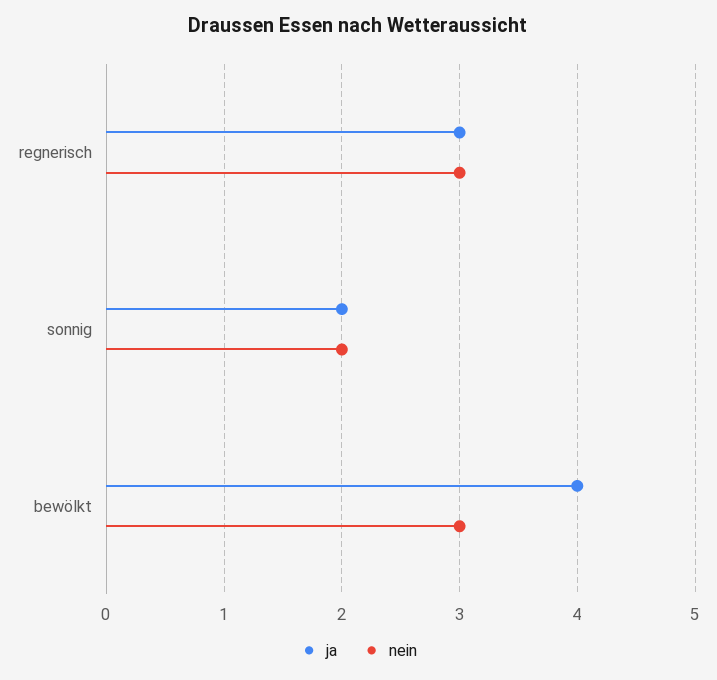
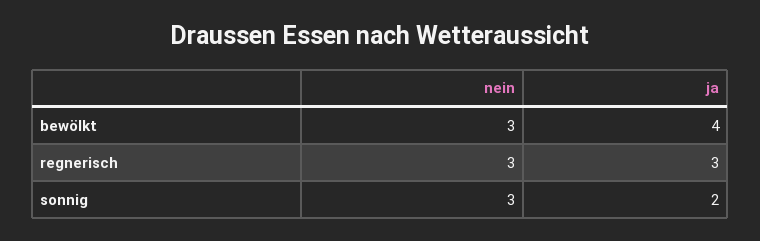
  {
    "ja": {
      "regnerisch": 3,
      "sonnig": 2,
      "bewölkt": 4
    },
    "nein": {
      "regnerisch": 3,
-     "sonnig": 2,
+     "sonnig": 3,
      "bewölkt": 3
    }
  }

